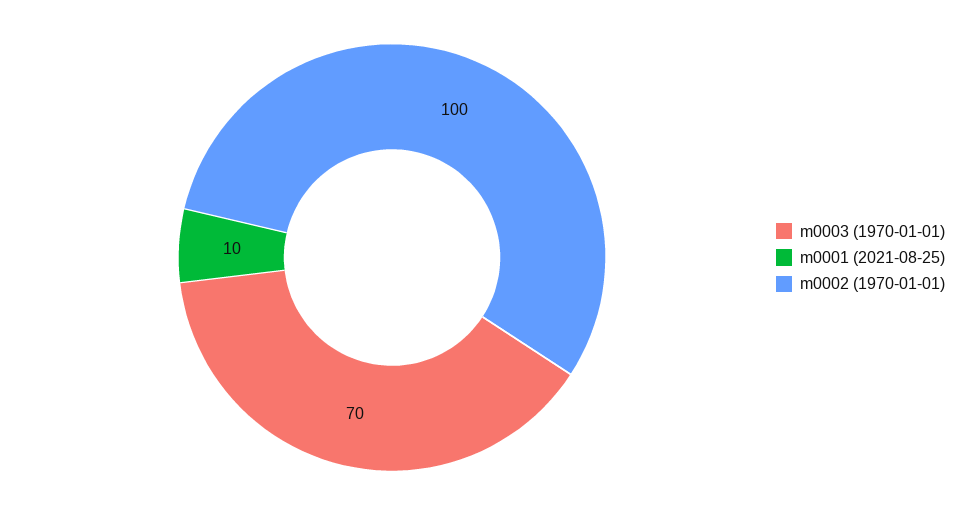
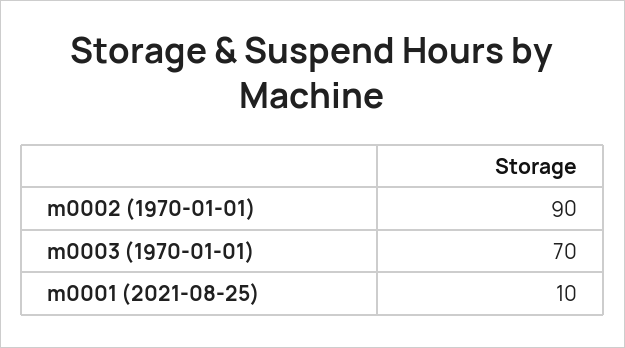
  {
    "m0003 (1970-01-01)": 70,
    "m0001 (2021-08-25)": 10,
-   "m0002 (1970-01-01)": 100
+   "m0002 (1970-01-01)": 90
  }

